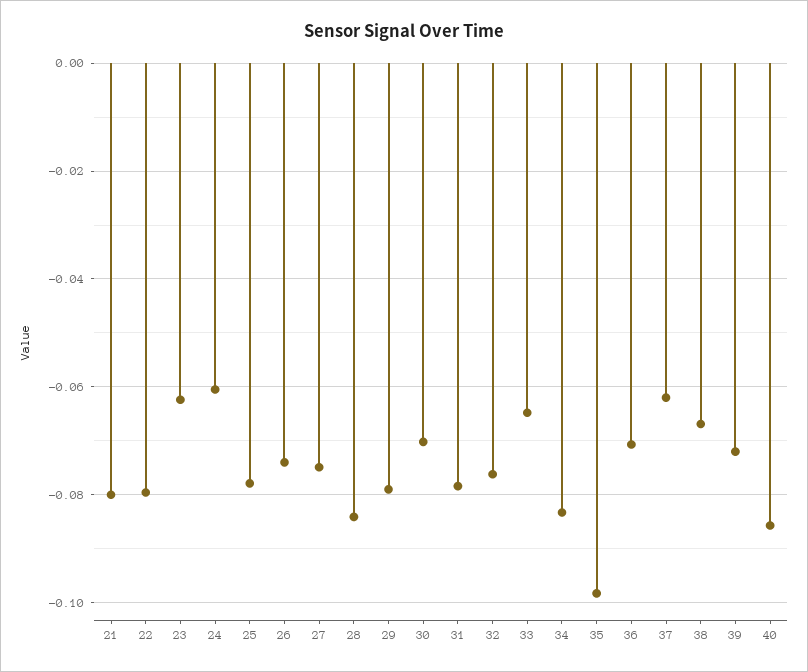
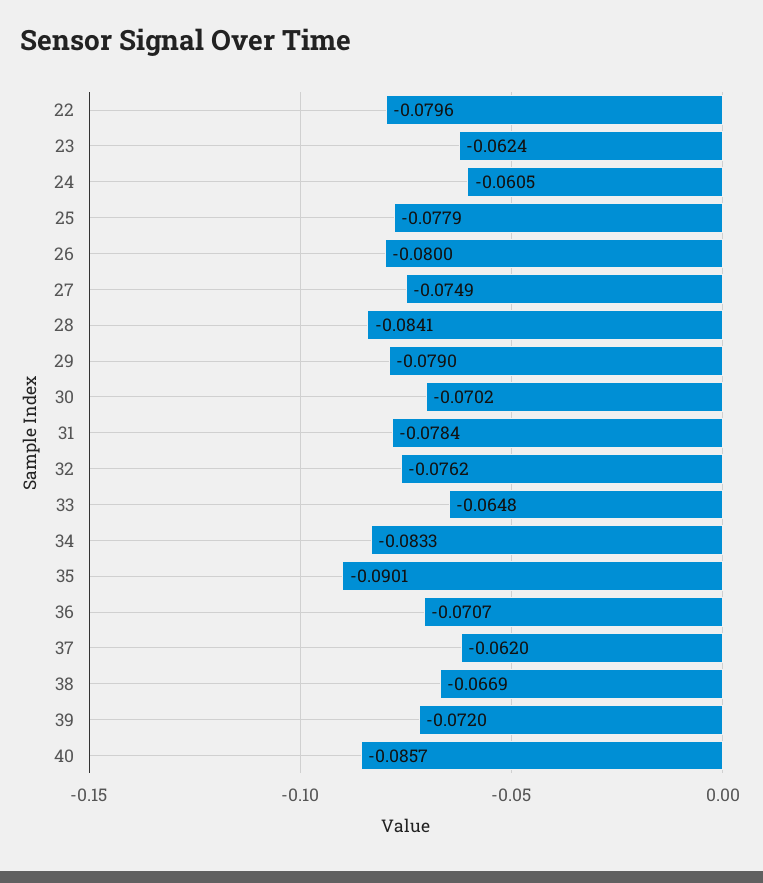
  {
-   "21": -0.08,
    "22": -0.0796,
    "23": -0.0624,
    "24": -0.0605,
    "25": -0.0779,
-   "26": -0.074,
+   "26": -0.08,
    "27": -0.0749,
    "28": -0.0841,
    "29": -0.079,
    "30": -0.0702,
    "31": -0.0784,
    "32": -0.0762,
    "33": -0.0648,
    "34": -0.0833,
-   "35": -0.098,
+   "35": -0.0901,
    "36": -0.0707,
    "37": -0.062,
    "38": -0.0669,
    "39": -0.072,
    "40": -0.0857
  }

